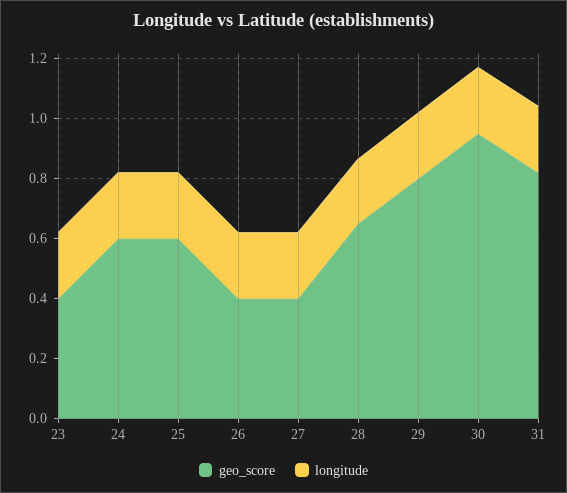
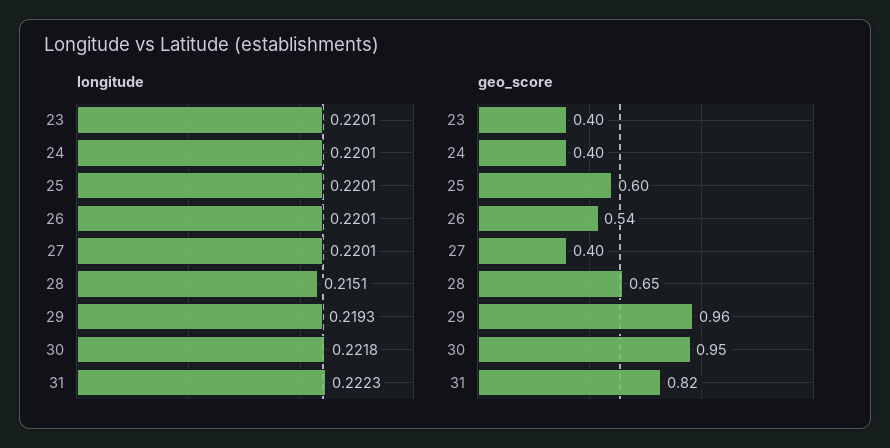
  {
    "geo_score": {
      "23": 0.4,
-     "24": 0.6,
+     "24": 0.4,
      "25": 0.6,
-     "26": 0.4,
+     "26": 0.54,
      "27": 0.4,
      "28": 0.65,
-     "29": 0.8,
+     "29": 0.96,
      "30": 0.95,
      "31": 0.82
    },
    "longitude": {
      "23": 0.2201,
      "24": 0.2201,
      "25": 0.2201,
      "26": 0.2201,
      "27": 0.2201,
      "28": 0.2151,
      "29": 0.2193,
      "30": 0.2218,
      "31": 0.2223
    }
  }

